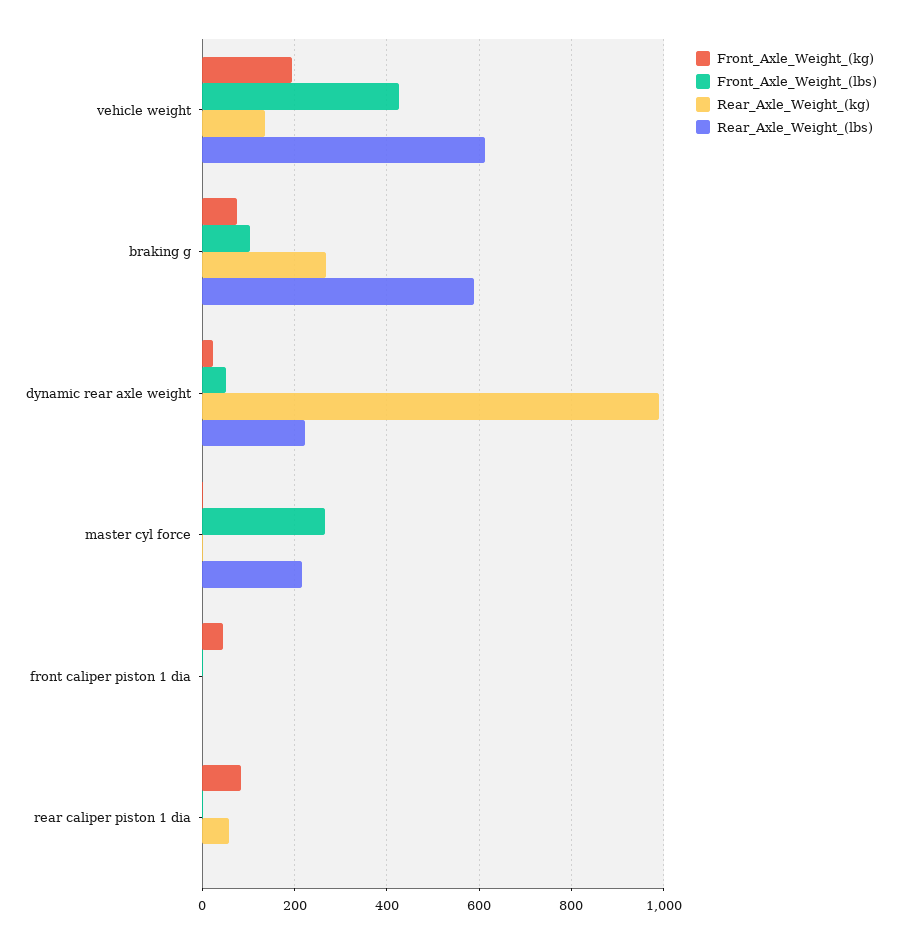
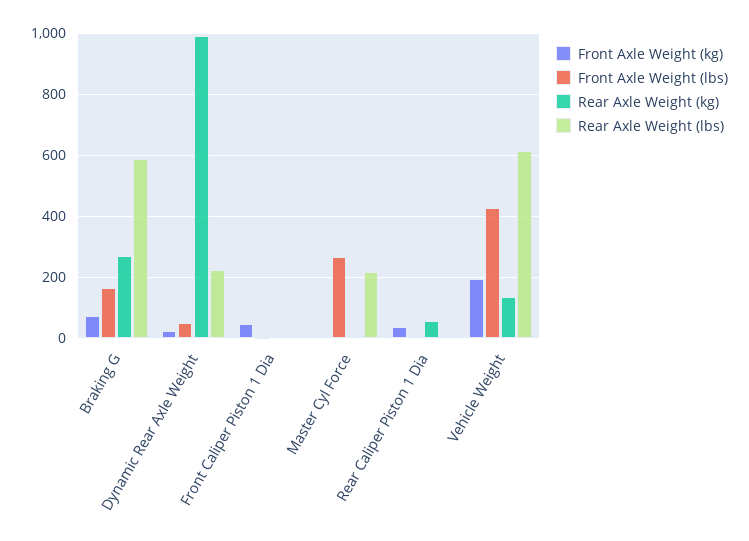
  {
    "Front_Axle_Weight_(kg)": {
      "vehicle weight": 200,
      "braking g": 80,
      "dynamic rear axle weight": 20,
      "master cyl force": 0,
      "front caliper piston 1 dia": 40,
-     "rear caliper piston 1 dia": 80
+     "rear caliper piston 1 dia": 40
    },
    "Front_Axle_Weight_(lbs)": {
      "vehicle weight": 420,
-     "braking g": 100,
+     "braking g": 160,
      "dynamic rear axle weight": 60,
      "master cyl force": 260,
      "front caliper piston 1 dia": 0,
      "rear caliper piston 1 dia": 0
    },
    "Rear_Axle_Weight_(kg)": {
      "vehicle weight": 140,
      "braking g": 260,
      "dynamic rear axle weight": 1000,
      "master cyl force": 0,
      "front caliper piston 1 dia": 0,
      "rear caliper piston 1 dia": 60
    },
    "Rear_Axle_Weight_(lbs)": {
      "vehicle weight": 620,
      "braking g": 580,
      "dynamic rear axle weight": 220,
      "master cyl force": 220,
      "front caliper piston 1 dia": 0,
      "rear caliper piston 1 dia": 0
    }
  }

